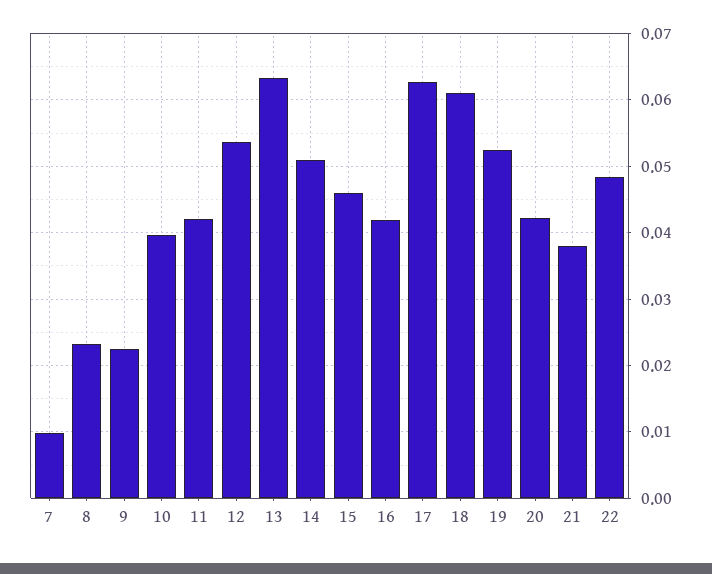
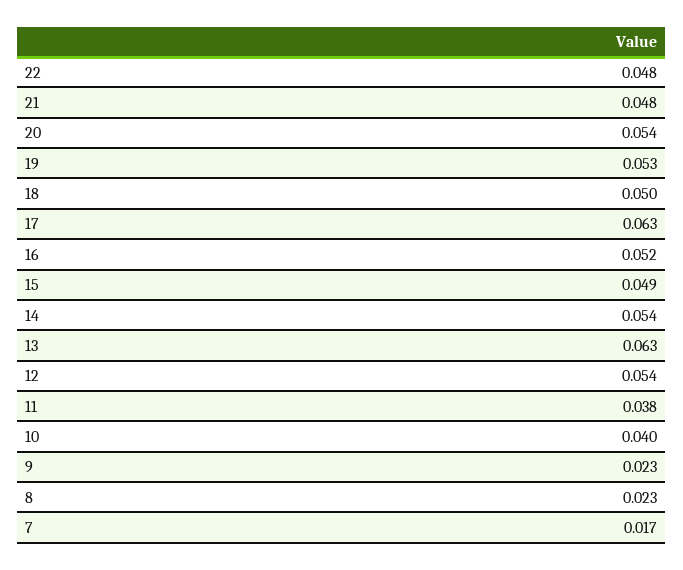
  {
-   "7": 0.01,
+   "7": 0.017,
    "8": 0.023,
    "9": 0.023,
    "10": 0.04,
-   "11": 0.042,
+   "11": 0.038,
    "12": 0.054,
    "13": 0.063,
-   "14": 0.051,
+   "14": 0.054,
-   "15": 0.046,
+   "15": 0.049,
-   "16": 0.042,
+   "16": 0.052,
    "17": 0.063,
-   "18": 0.061,
+   "18": 0.05,
    "19": 0.053,
-   "20": 0.042,
+   "20": 0.054,
-   "21": 0.038,
+   "21": 0.048,
    "22": 0.048
  }

